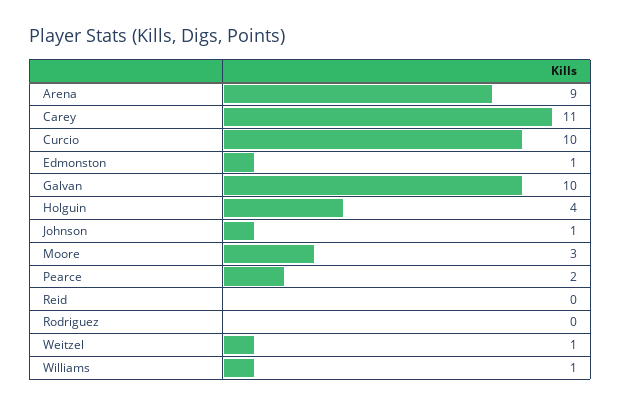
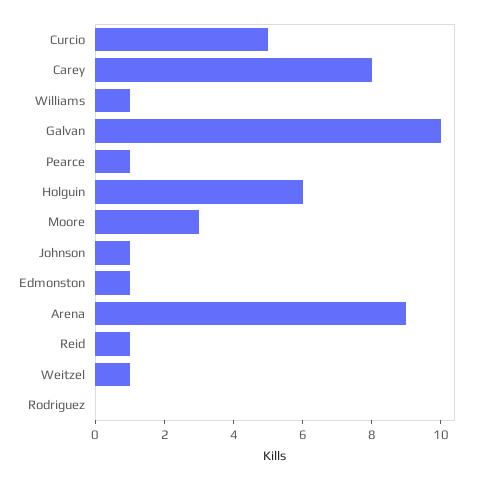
  {
    "Arena": 9,
-   "Carey": 11,
+   "Carey": 8,
-   "Curcio": 10,
+   "Curcio": 5,
    "Edmonston": 1,
    "Galvan": 10,
-   "Holguin": 4,
+   "Holguin": 6,
    "Johnson": 1,
    "Moore": 3,
-   "Pearce": 2,
+   "Pearce": 1,
-   "Reid": 0,
+   "Reid": 1,
    "Rodriguez": 0,
    "Weitzel": 1,
    "Williams": 1
  }

